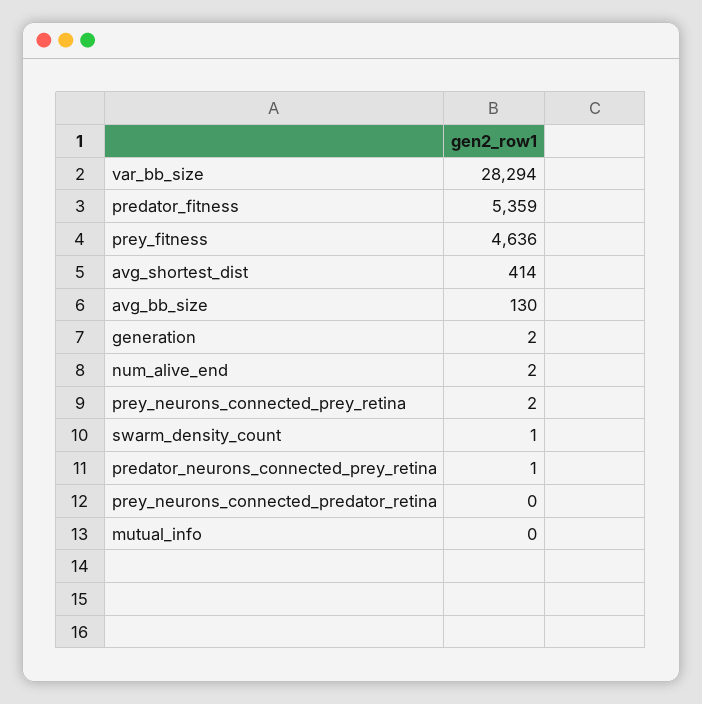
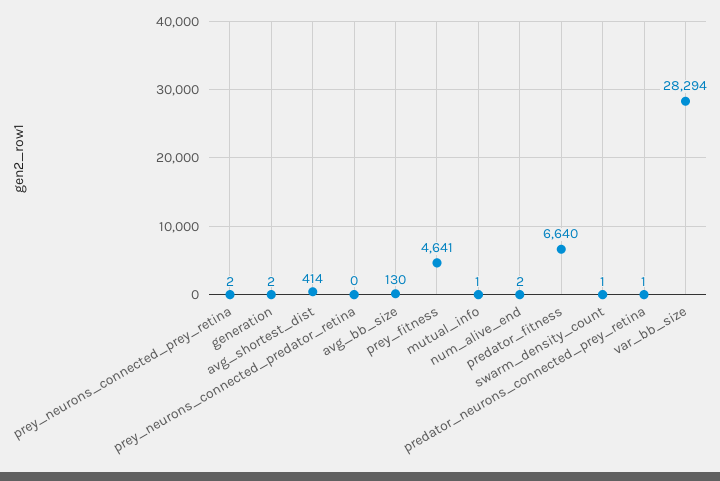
  {
    "var_bb_size": 28294,
-   "predator_fitness": 5359,
+   "predator_fitness": 6640,
-   "prey_fitness": 4636,
+   "prey_fitness": 4641,
    "avg_shortest_dist": 414,
    "avg_bb_size": 130,
    "generation": 2,
    "num_alive_end": 2,
    "prey_neurons_connected_prey_retina": 2,
    "swarm_density_count": 1,
    "predator_neurons_connected_prey_retina": 1,
    "prey_neurons_connected_predator_retina": 0,
-   "mutual_info": 0
+   "mutual_info": 1
  }

